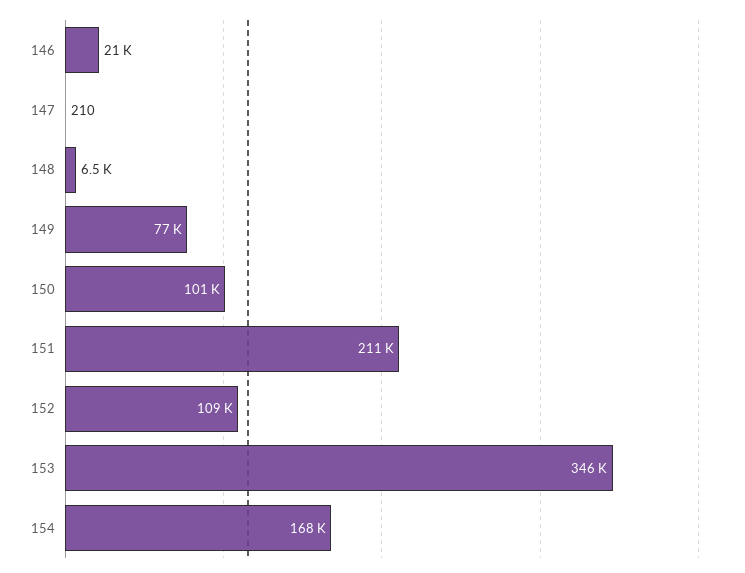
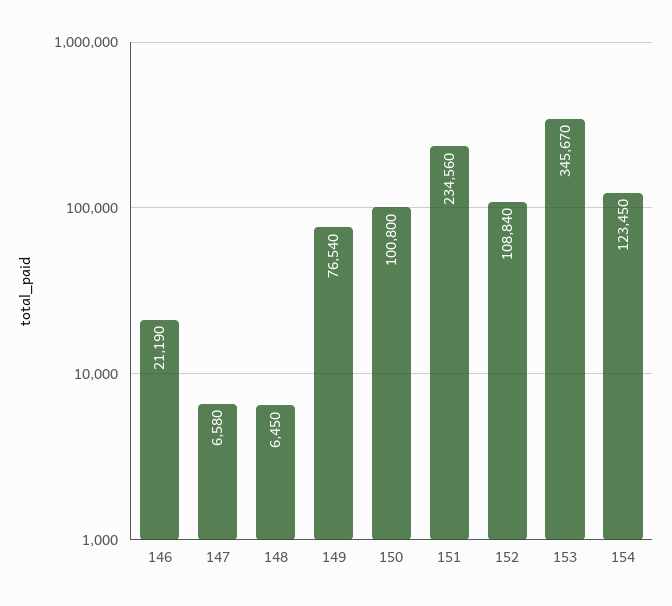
  {
    "146": 21190,
-   "147": 210,
+   "147": 6580,
    "148": 6450,
    "149": 76540,
    "150": 100800,
-   "151": 211000,
+   "151": 234560,
    "152": 108840,
    "153": 345670,
-   "154": 168000
+   "154": 123450
  }

